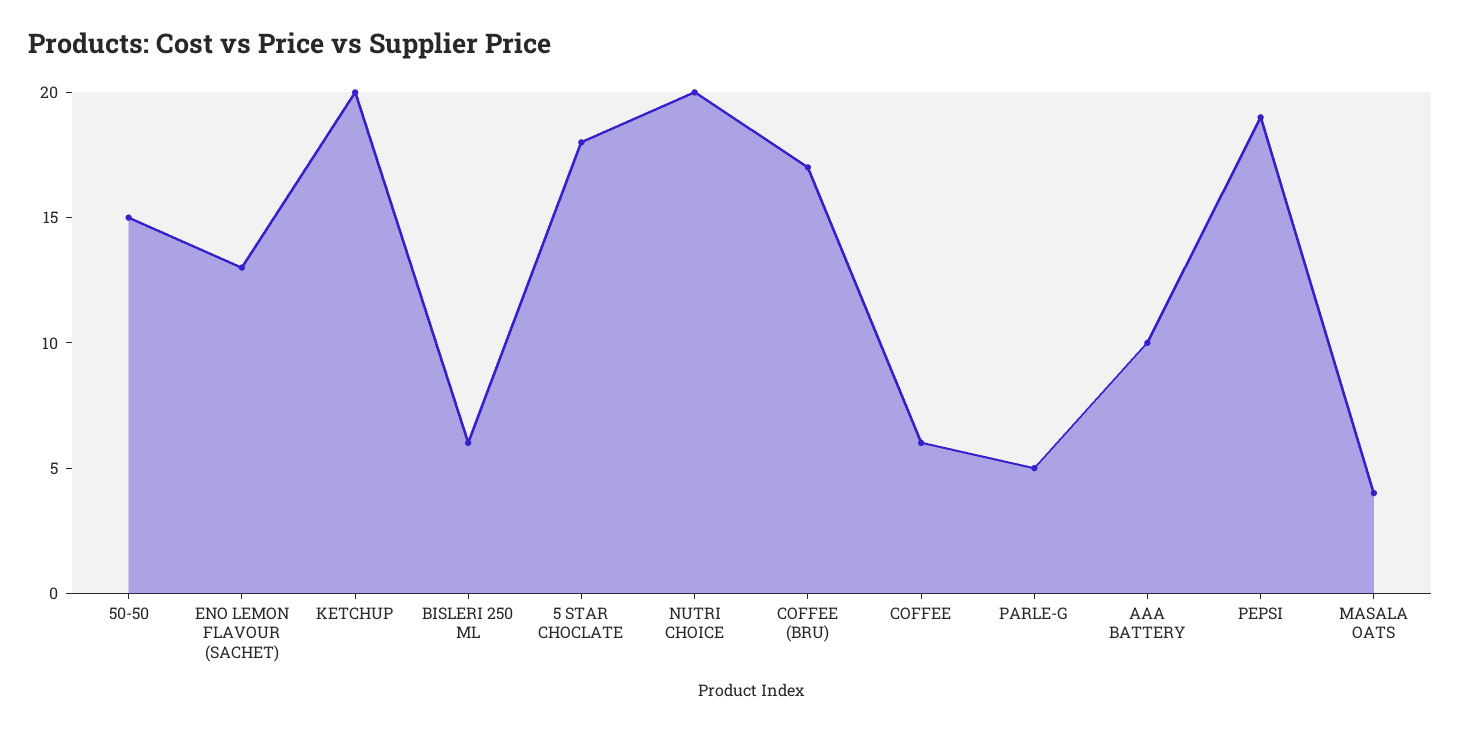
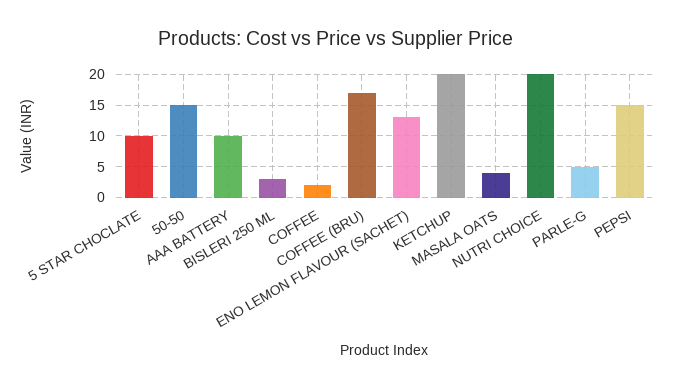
  {
    "50-50": 15,
    "ENO LEMON FLAVOUR (SACHET)": 13,
    "KETCHUP": 20,
-   "BISLERI 250 ML": 6,
+   "BISLERI 250 ML": 3,
-   "5 STAR CHOCLATE": 18,
+   "5 STAR CHOCLATE": 10,
    "NUTRI CHOICE": 20,
    "COFFEE (BRU)": 17,
-   "COFFEE": 6,
+   "COFFEE": 2,
    "PARLE-G": 5,
    "AAA BATTERY": 10,
-   "PEPSI": 19,
+   "PEPSI": 15,
    "MASALA OATS": 4
  }

